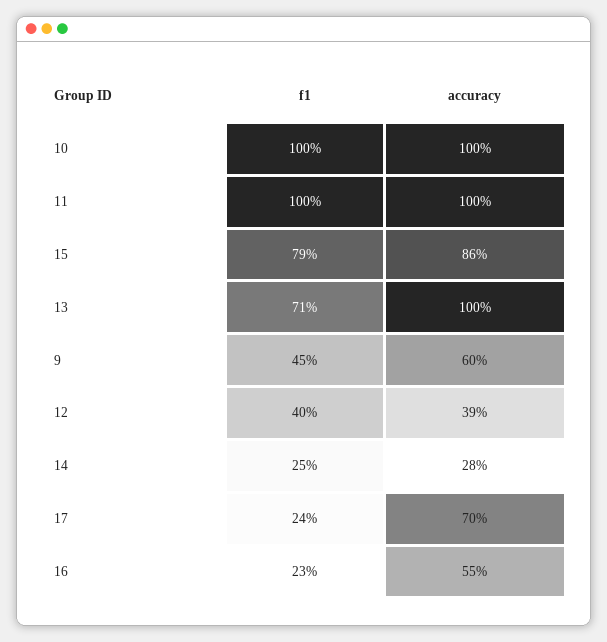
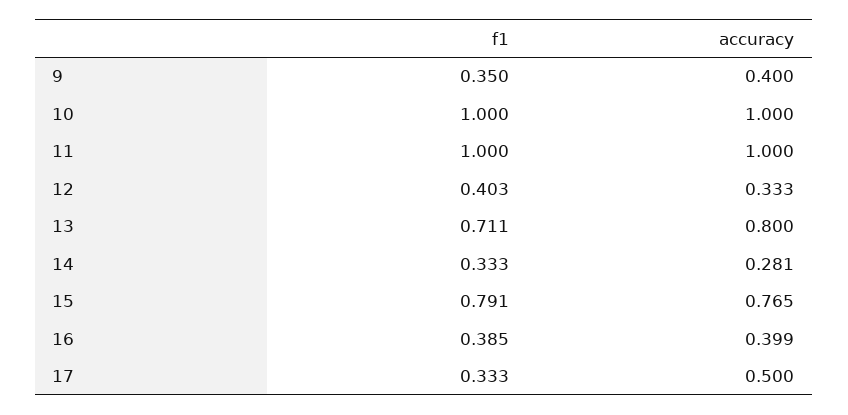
  {
    "f1": {
      "10": 1,
      "11": 1,
      "15": 0.791,
      "13": 0.711,
-     "9": 0.45,
+     "9": 0.35,
      "12": 0.403,
-     "14": 0.25,
+     "14": 0.333,
-     "17": 0.24,
+     "17": 0.333,
-     "16": 0.23
+     "16": 0.385
    },
    "accuracy": {
      "10": 1,
      "11": 1,
-     "15": 0.86,
+     "15": 0.765,
-     "13": 1,
+     "13": 0.8,
-     "9": 0.6,
+     "9": 0.4,
-     "12": 0.39,
+     "12": 0.333,
      "14": 0.281,
-     "17": 0.7,
+     "17": 0.5,
-     "16": 0.55
+     "16": 0.399
    }
  }

